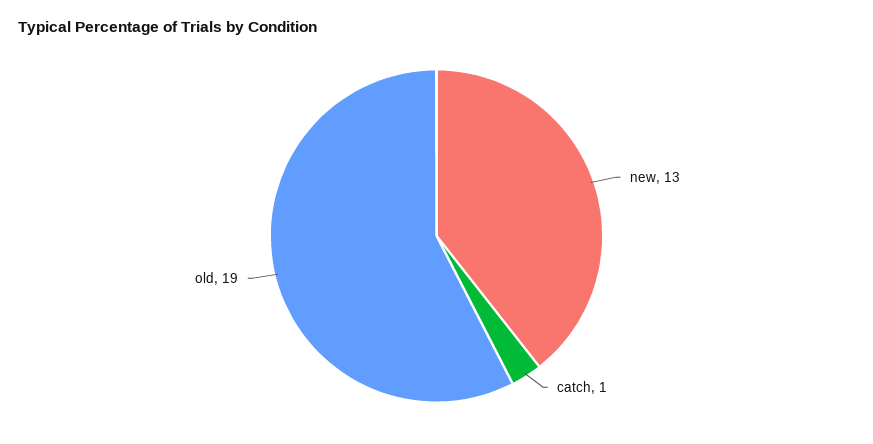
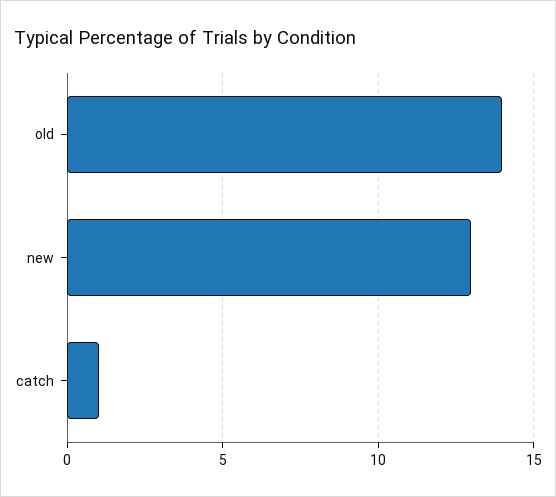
  {
    "new": 13,
    "catch": 1,
-   "old": 19
+   "old": 14
  }

